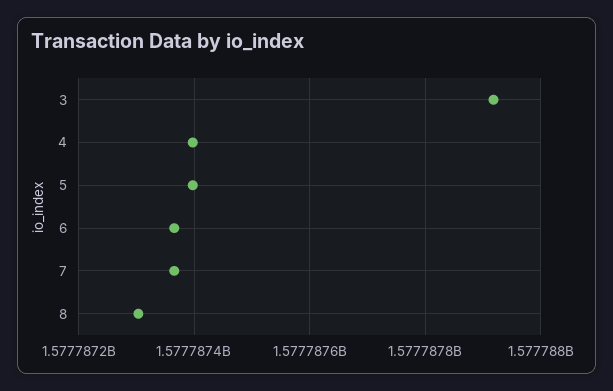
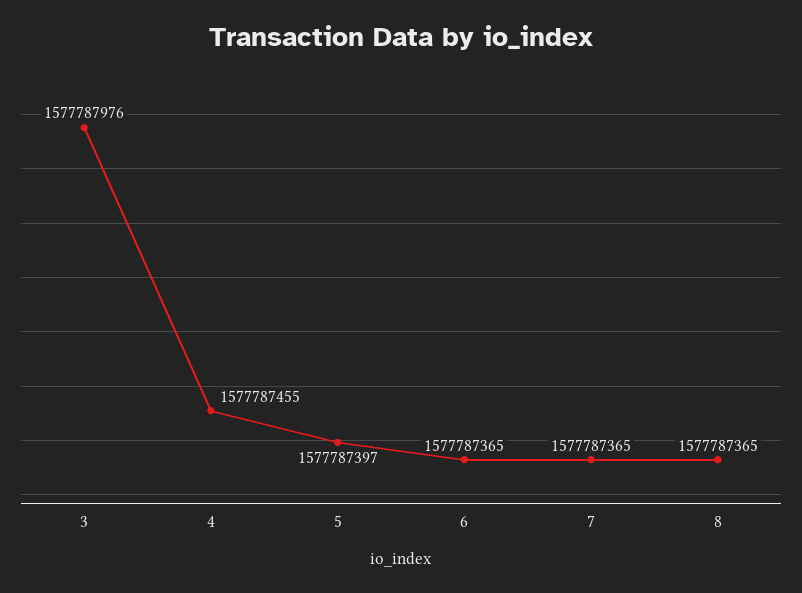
  {
-   "3": 1577787920,
+   "3": 1577787976,
-   "4": 1577787400,
+   "4": 1577787455,
    "5": 1577787397,
    "6": 1577787365,
    "7": 1577787365,
-   "8": 1577787300
+   "8": 1577787365
  }

